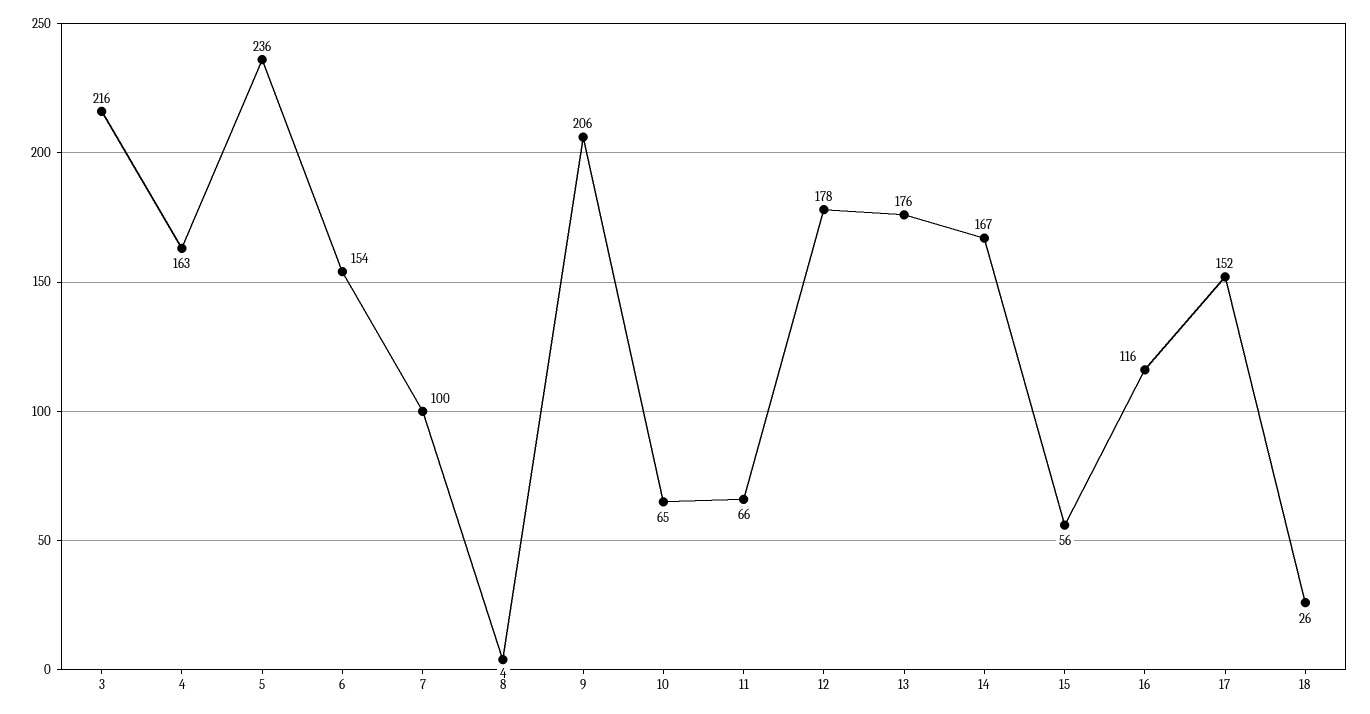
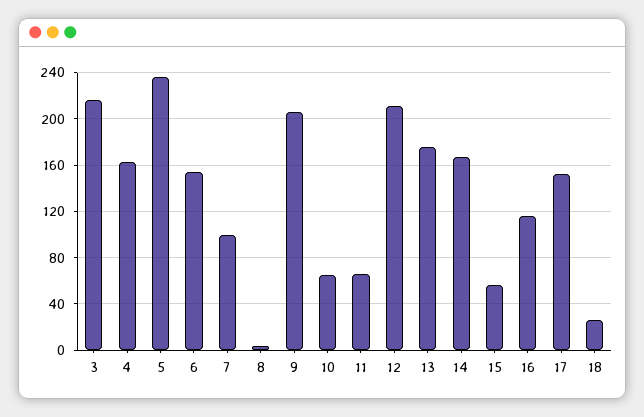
  {
    "3": 216,
    "4": 163,
    "5": 236,
    "6": 154,
    "7": 100,
    "8": 4,
    "9": 206,
    "10": 65,
    "11": 66,
-   "12": 178,
+   "12": 210,
    "13": 176,
    "14": 167,
    "15": 56,
    "16": 116,
    "17": 152,
    "18": 26
  }

